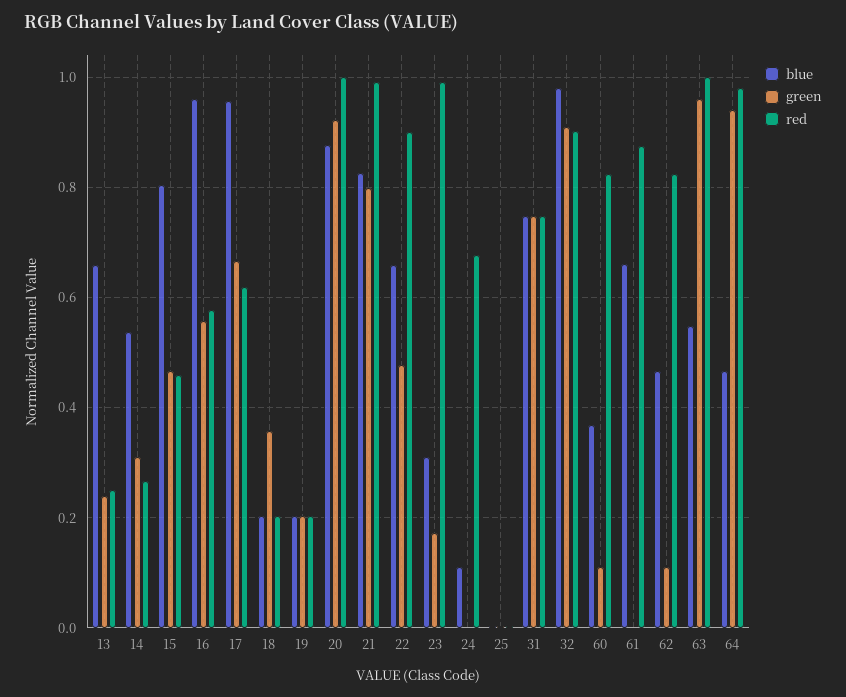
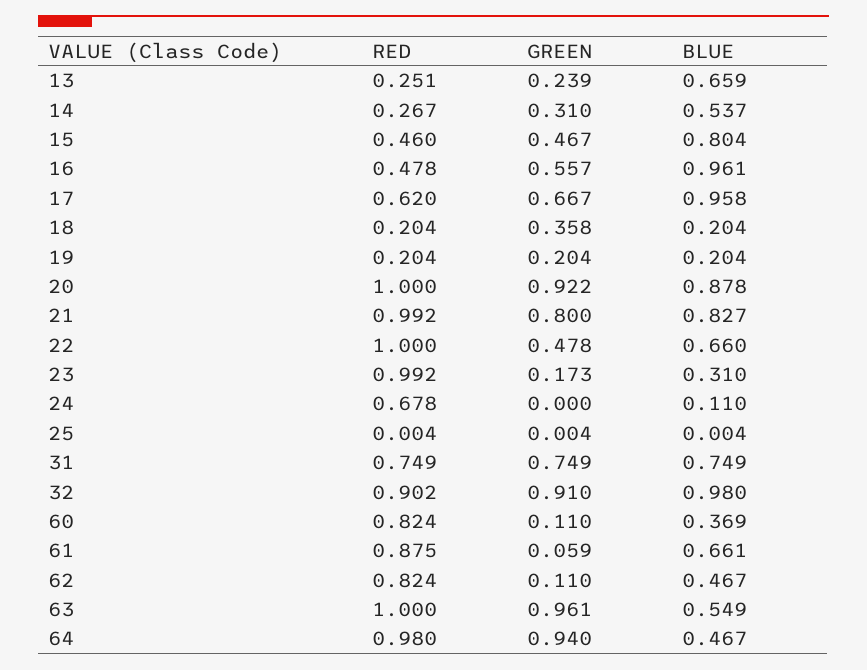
  {
    "blue": {
      "13": 0.659,
      "14": 0.537,
      "15": 0.804,
      "16": 0.961,
      "17": 0.958,
      "18": 0.204,
      "19": 0.204,
      "20": 0.878,
      "21": 0.827,
      "22": 0.66,
      "23": 0.31,
      "24": 0.11,
      "25": 0.004,
      "31": 0.749,
      "32": 0.98,
      "60": 0.369,
      "61": 0.661,
      "62": 0.467,
      "63": 0.549,
      "64": 0.467
    },
    "green": {
      "13": 0.239,
      "14": 0.31,
      "15": 0.467,
      "16": 0.557,
      "17": 0.667,
      "18": 0.358,
      "19": 0.204,
      "20": 0.922,
      "21": 0.8,
      "22": 0.478,
      "23": 0.173,
      "24": 0,
      "25": 0.004,
      "31": 0.749,
      "32": 0.91,
      "60": 0.11,
-     "61": 0,
+     "61": 0.059,
      "62": 0.11,
      "63": 0.961,
      "64": 0.94
    },
    "red": {
      "13": 0.251,
      "14": 0.267,
      "15": 0.46,
-     "16": 0.58,
+     "16": 0.478,
      "17": 0.62,
      "18": 0.204,
      "19": 0.204,
      "20": 1,
      "21": 0.992,
-     "22": 0.9,
+     "22": 1,
      "23": 0.992,
      "24": 0.678,
      "25": 0.004,
      "31": 0.749,
      "32": 0.902,
      "60": 0.824,
      "61": 0.875,
      "62": 0.824,
      "63": 1,
      "64": 0.98
    }
  }

